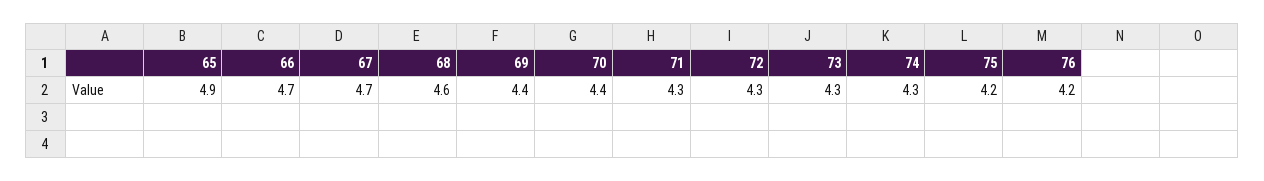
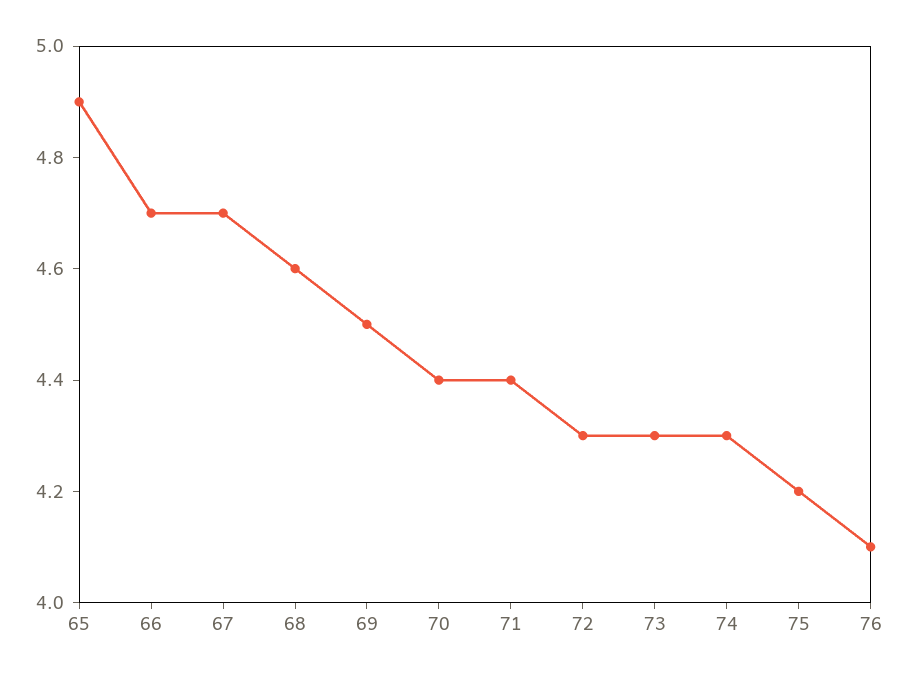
  {
    "65": 4.9,
    "66": 4.7,
    "67": 4.7,
    "68": 4.6,
-   "69": 4.4,
+   "69": 4.5,
    "70": 4.4,
-   "71": 4.3,
+   "71": 4.4,
    "72": 4.3,
    "73": 4.3,
    "74": 4.3,
    "75": 4.2,
-   "76": 4.2
+   "76": 4.1
  }

